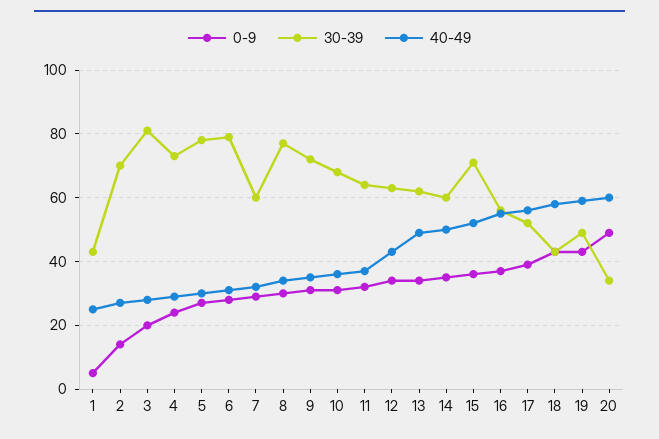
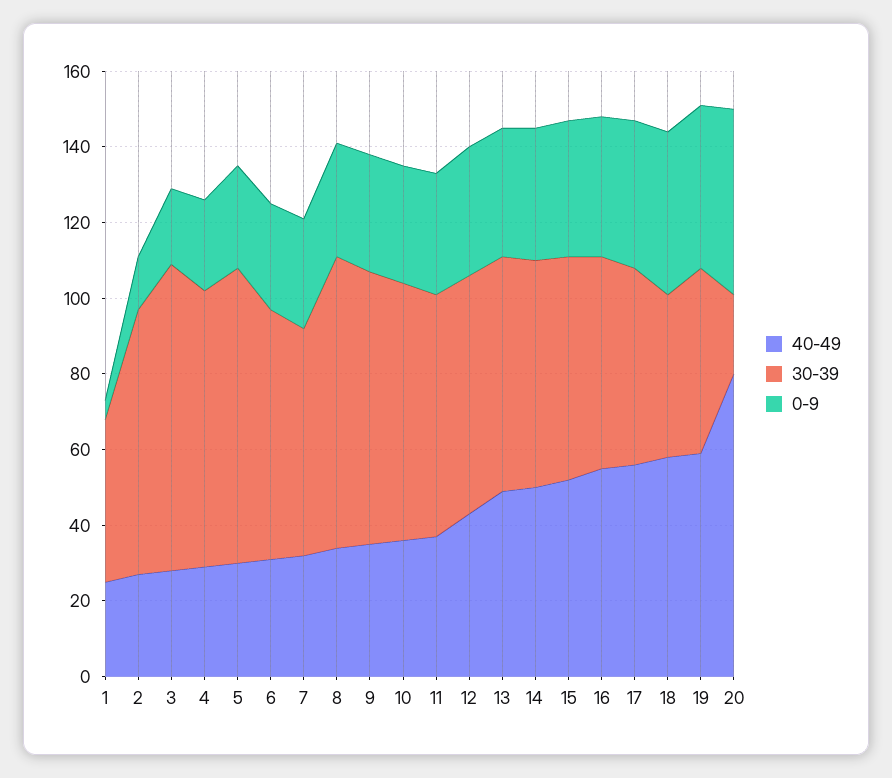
  {
    "0-9": {
      "1": 5,
      "2": 15,
      "3": 20,
      "4": 25,
      "5": 25,
      "6": 30,
      "7": 30,
      "8": 30,
      "9": 30,
      "10": 30,
      "11": 30,
      "12": 35,
      "13": 35,
      "14": 35,
      "15": 35,
      "16": 35,
      "17": 40,
      "18": 45,
      "19": 45,
      "20": 50
    },
    "30-39": {
      "1": 45,
      "2": 70,
      "3": 80,
      "4": 75,
      "5": 80,
-     "6": 80,
+     "6": 65,
      "7": 60,
      "8": 75,
      "9": 70,
      "10": 70,
      "11": 65,
      "12": 65,
      "13": 60,
      "14": 60,
-     "15": 70,
+     "15": 60,
      "16": 55,
      "17": 50,
      "18": 45,
      "19": 50,
-     "20": 35
+     "20": 20
    },
    "40-49": {
      "1": 25,
      "2": 25,
      "3": 30,
      "4": 30,
      "5": 30,
      "6": 30,
      "7": 30,
      "8": 35,
      "9": 35,
      "10": 35,
      "11": 35,
      "12": 45,
      "13": 50,
      "14": 50,
      "15": 50,
      "16": 55,
      "17": 55,
      "18": 60,
      "19": 60,
-     "20": 60
+     "20": 80
    }
  }

